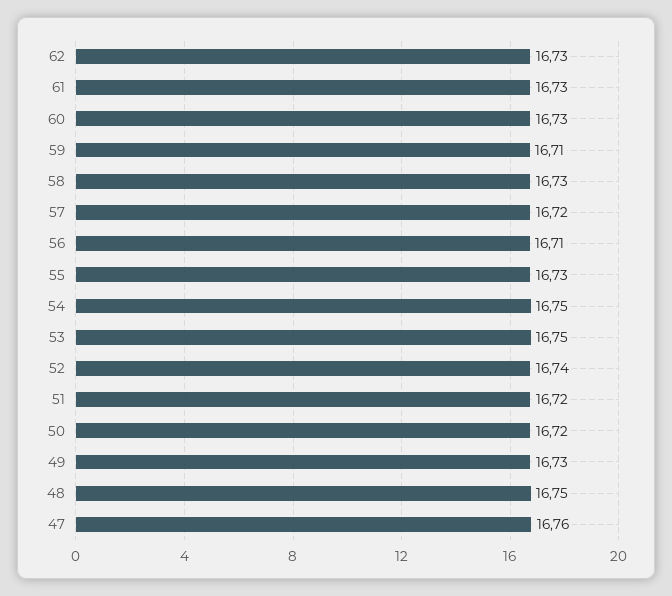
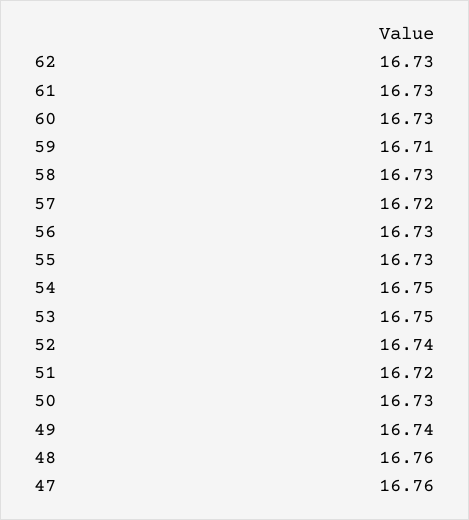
  {
    "62": 16.73,
    "61": 16.73,
    "60": 16.73,
    "59": 16.71,
    "58": 16.73,
    "57": 16.72,
-   "56": 16.71,
+   "56": 16.73,
    "55": 16.73,
    "54": 16.75,
    "53": 16.75,
    "52": 16.74,
    "51": 16.72,
-   "50": 16.72,
+   "50": 16.73,
-   "49": 16.73,
+   "49": 16.74,
-   "48": 16.75,
+   "48": 16.76,
    "47": 16.76
  }

